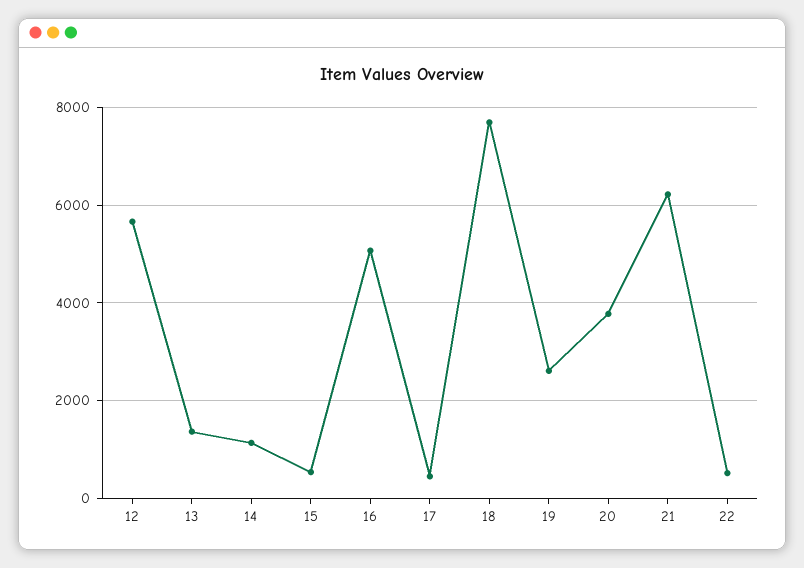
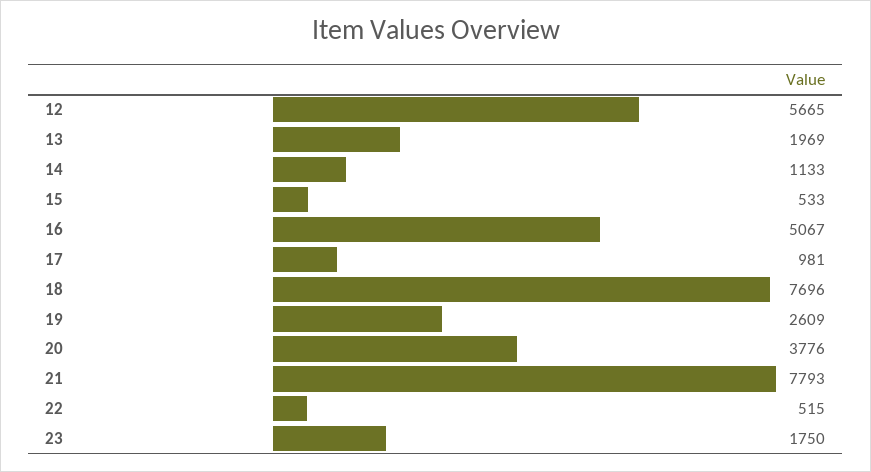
  {
    "12": 5665,
-   "13": 1400,
+   "13": 1969,
    "14": 1133,
    "15": 533,
    "16": 5067,
-   "17": 400,
+   "17": 981,
    "18": 7696,
    "19": 2609,
    "20": 3776,
-   "21": 6200,
+   "21": 7793,
-   "22": 515
+   "22": 515,
+   "23": 1750
  }

